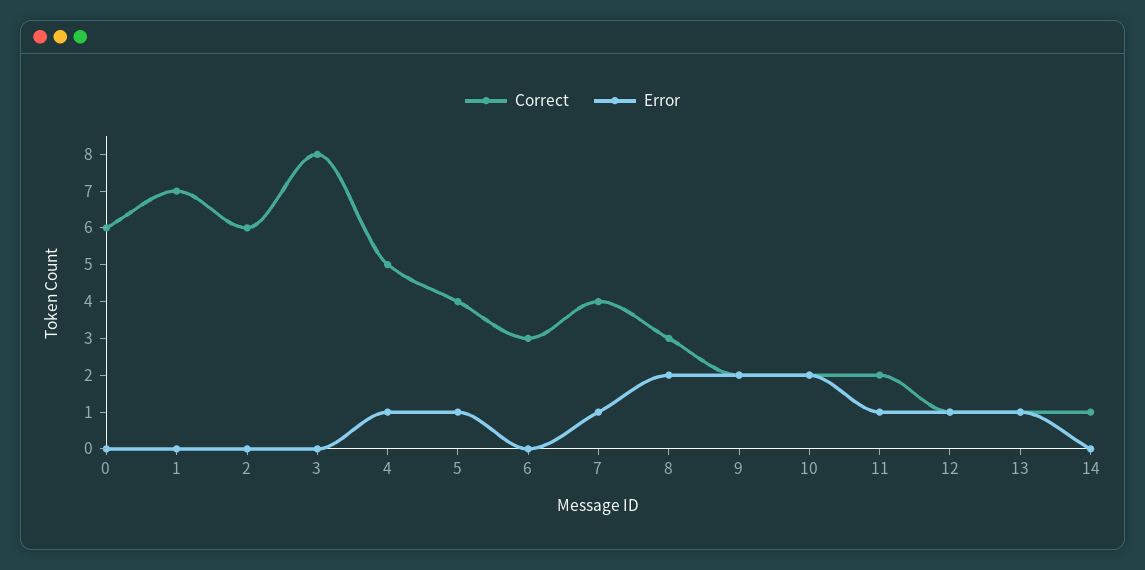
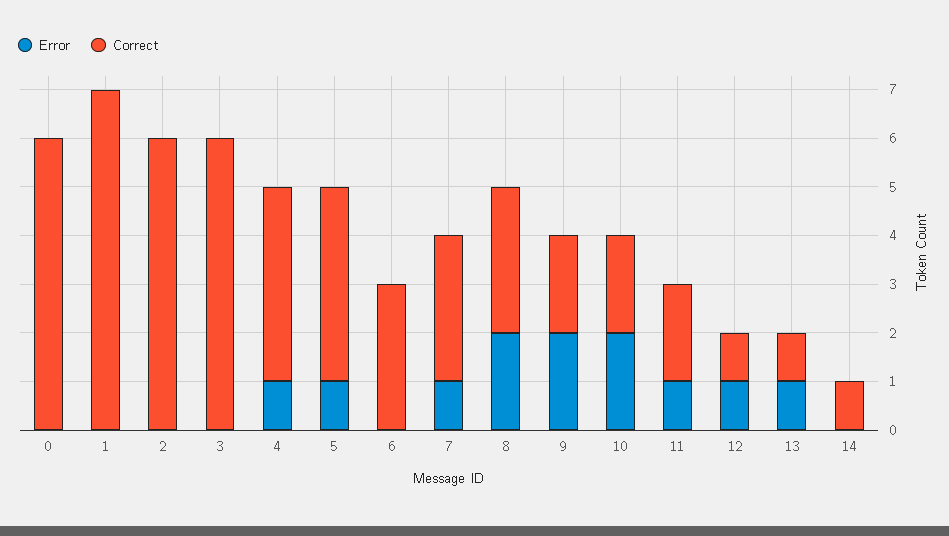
  {
    "Correct": {
      "0": 6,
      "1": 7,
      "2": 6,
-     "3": 8,
+     "3": 6,
-     "4": 5,
+     "4": 4,
      "5": 4,
      "6": 3,
-     "7": 4,
+     "7": 3,
      "8": 3,
      "9": 2,
      "10": 2,
      "11": 2,
      "12": 1,
      "13": 1,
      "14": 1
    },
    "Error": {
      "0": 0,
      "1": 0,
      "2": 0,
      "3": 0,
      "4": 1,
      "5": 1,
      "6": 0,
      "7": 1,
      "8": 2,
      "9": 2,
      "10": 2,
      "11": 1,
      "12": 1,
      "13": 1,
      "14": 0
    }
  }

